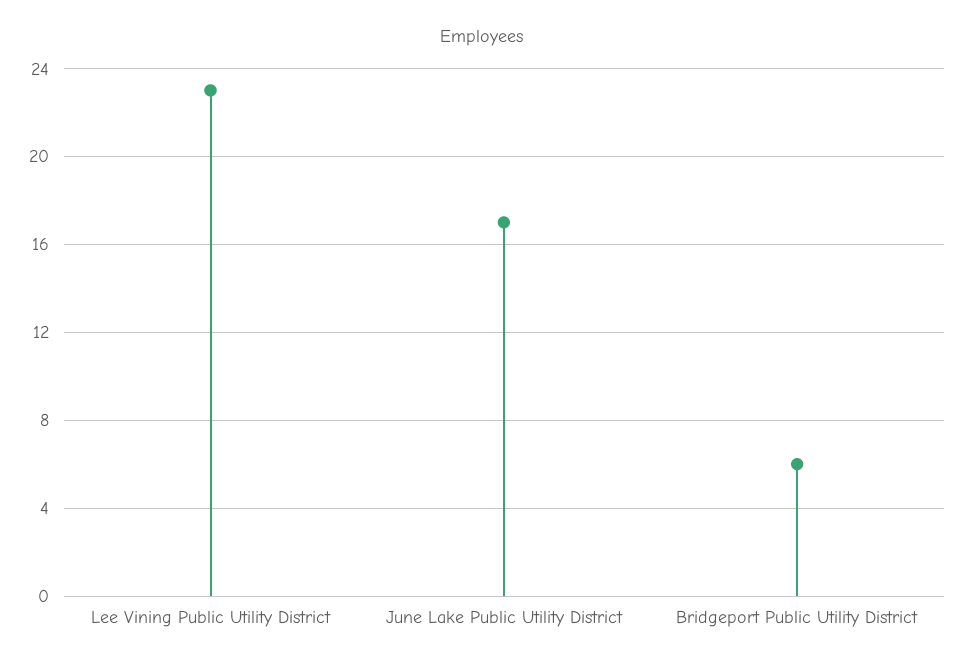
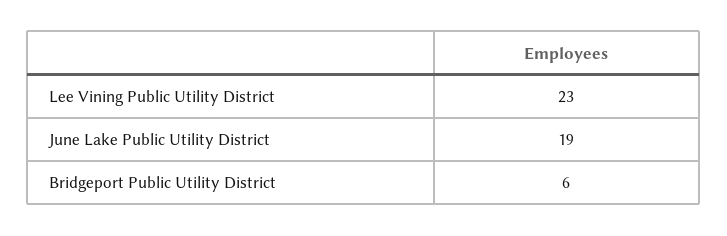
  {
    "Lee Vining Public Utility District": 23,
-   "June Lake Public Utility District": 17,
+   "June Lake Public Utility District": 19,
    "Bridgeport Public Utility District": 6
  }

